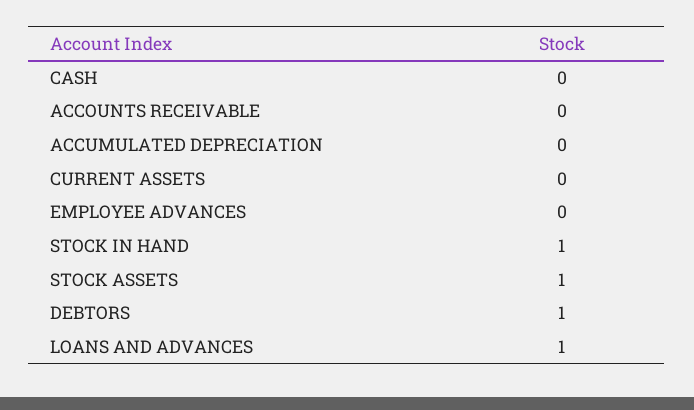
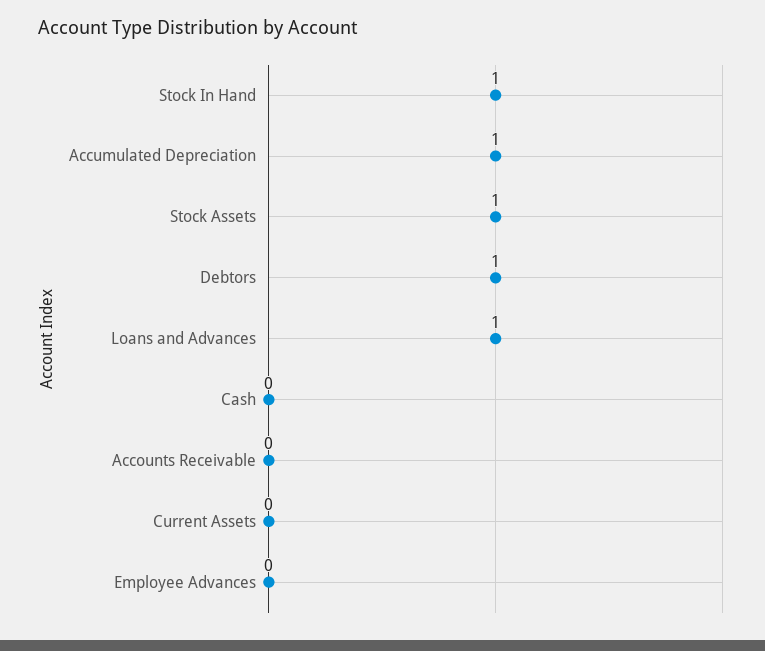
  {
    "CASH": 0,
    "ACCOUNTS RECEIVABLE": 0,
-   "ACCUMULATED DEPRECIATION": 0,
+   "ACCUMULATED DEPRECIATION": 1,
    "CURRENT ASSETS": 0,
    "EMPLOYEE ADVANCES": 0,
    "STOCK IN HAND": 1,
    "STOCK ASSETS": 1,
    "DEBTORS": 1,
    "LOANS AND ADVANCES": 1
  }

